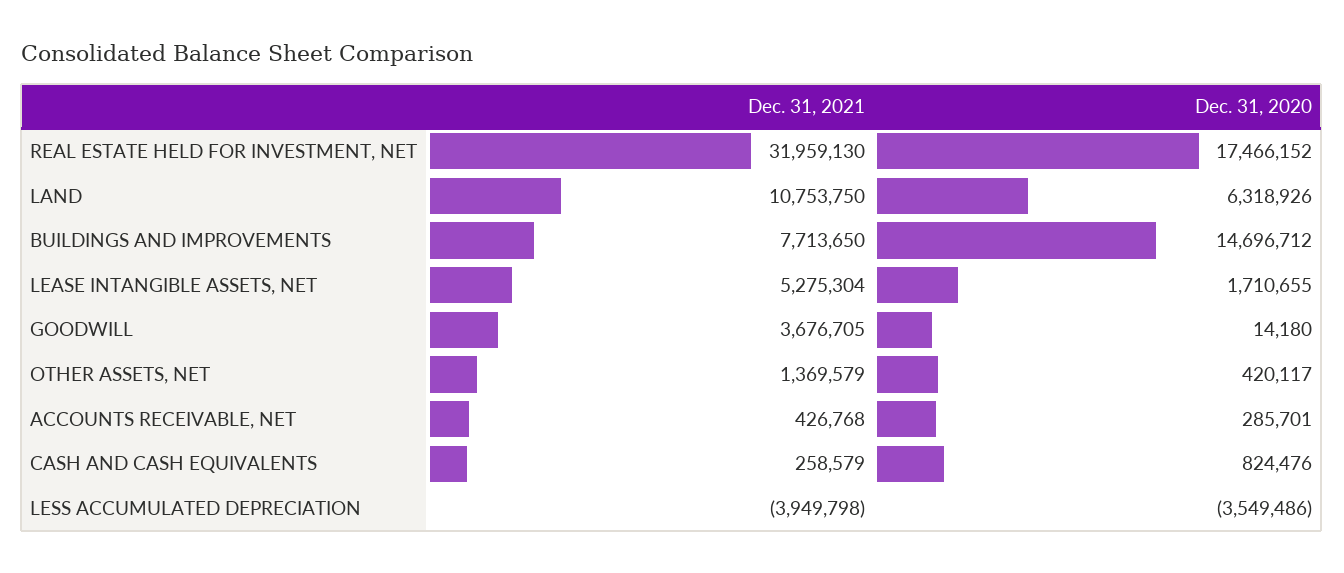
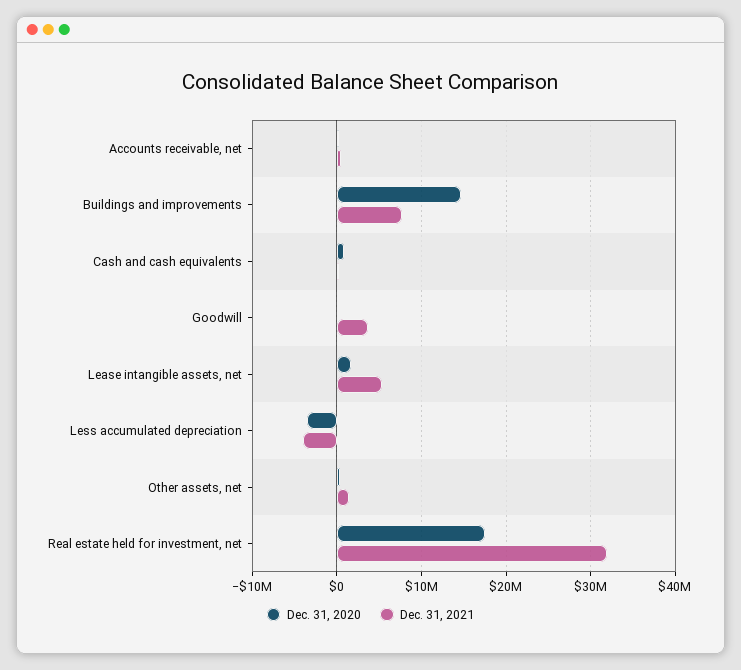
  {
    "Dec. 31, 2021": {
      "REAL ESTATE HELD FOR INVESTMENT, NET": 31959130,
-     "LAND": 10753750,
      "BUILDINGS AND IMPROVEMENTS": 7713650,
      "LEASE INTANGIBLE ASSETS, NET": 5275304,
      "GOODWILL": 3676705,
      "OTHER ASSETS, NET": 1369579,
      "ACCOUNTS RECEIVABLE, NET": 426768,
      "CASH AND CASH EQUIVALENTS": 258579,
      "LESS ACCUMULATED DEPRECIATION": -3949798
    },
    "Dec. 31, 2020": {
      "REAL ESTATE HELD FOR INVESTMENT, NET": 17466152,
-     "LAND": 6318926,
      "BUILDINGS AND IMPROVEMENTS": 14696712,
      "LEASE INTANGIBLE ASSETS, NET": 1710655,
      "GOODWILL": 14180,
      "OTHER ASSETS, NET": 420117,
      "ACCOUNTS RECEIVABLE, NET": 285701,
      "CASH AND CASH EQUIVALENTS": 824476,
      "LESS ACCUMULATED DEPRECIATION": -3549486
    }
  }

